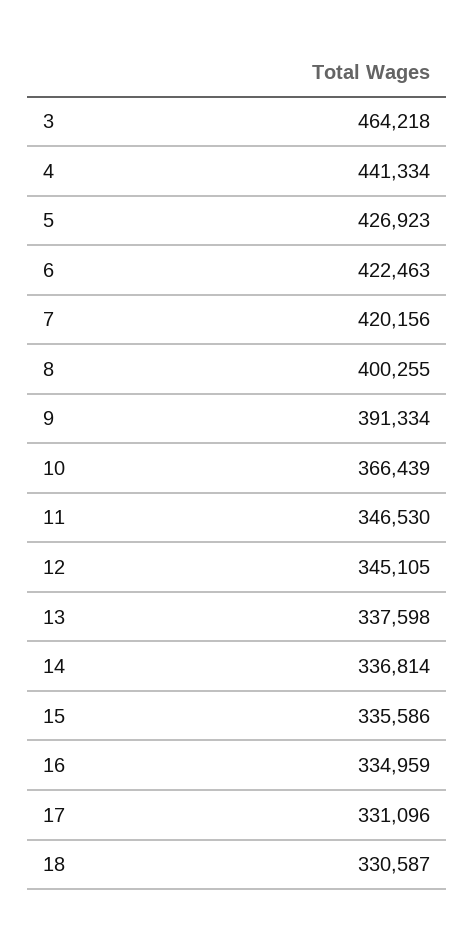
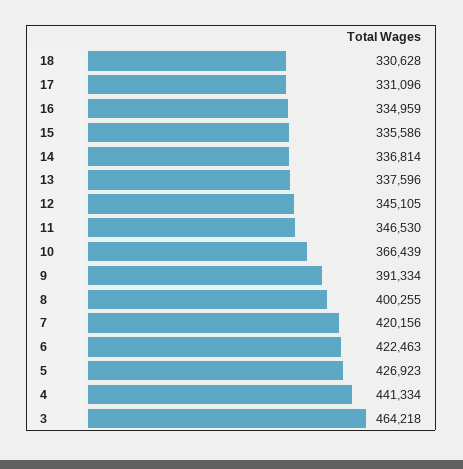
  {
    "3": 464218,
    "4": 441334,
    "5": 426923,
    "6": 422463,
    "7": 420156,
    "8": 400255,
    "9": 391334,
    "10": 366439,
    "11": 346530,
    "12": 345105,
-   "13": 337598,
+   "13": 337596,
    "14": 336814,
    "15": 335586,
    "16": 334959,
    "17": 331096,
-   "18": 330587
+   "18": 330628
  }

